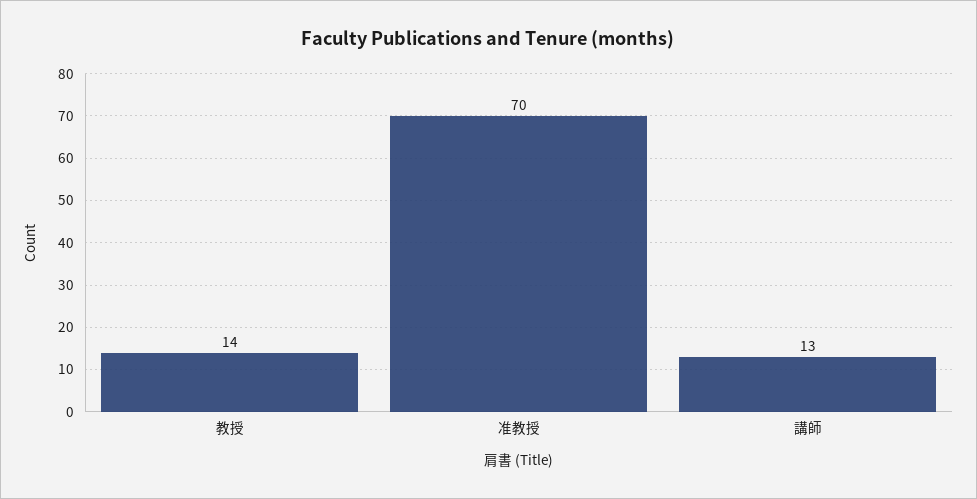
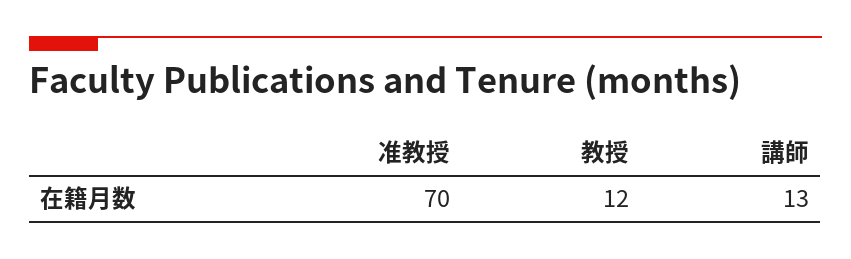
  {
-   "教授": 14,
+   "教授": 12,
    "准教授": 70,
    "講師": 13
  }

